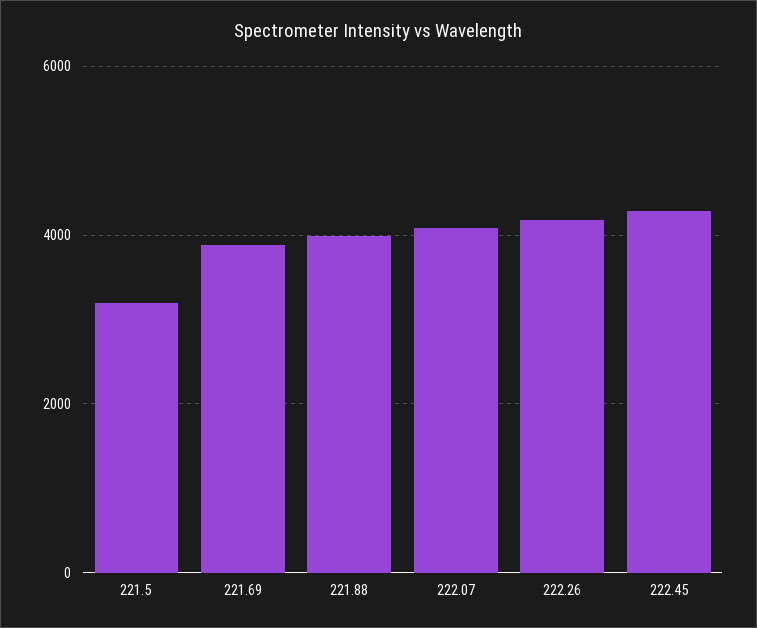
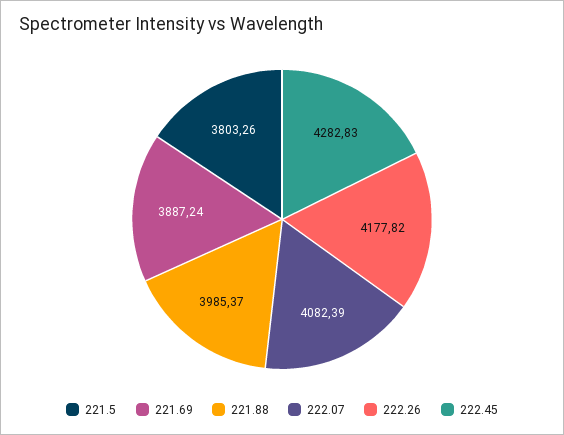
  {
-   "221.5": 3200,
+   "221.5": 3803.26,
    "221.69": 3887.24,
    "221.88": 3985.37,
    "222.07": 4082.39,
    "222.26": 4177.82,
    "222.45": 4282.83
  }

